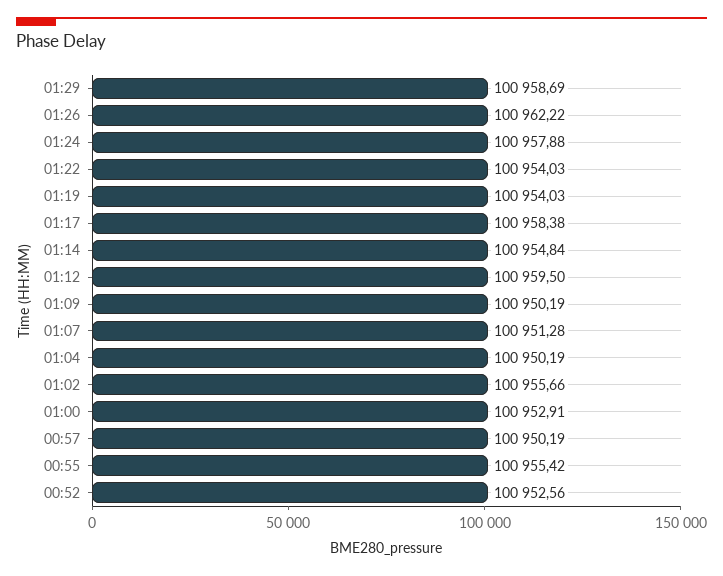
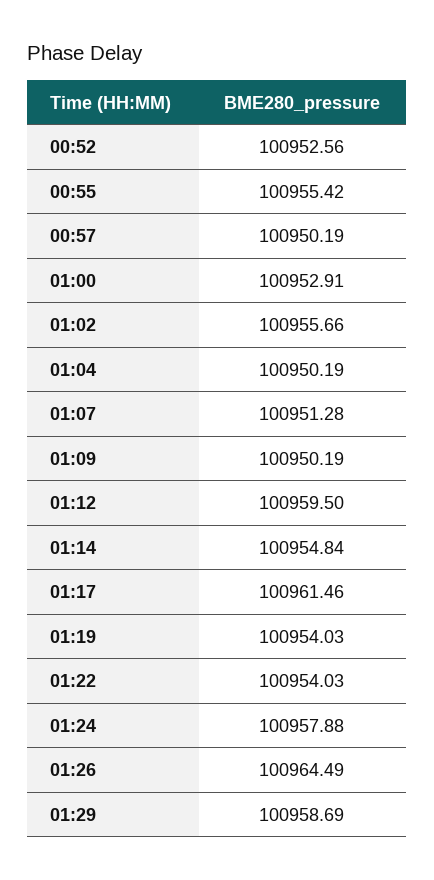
  {
    "01:29": 100958.69,
-   "01:26": 100962.22,
+   "01:26": 100964.49,
    "01:24": 100957.88,
    "01:22": 100954.03,
    "01:19": 100954.03,
-   "01:17": 100958.38,
+   "01:17": 100961.46,
    "01:14": 100954.84,
    "01:12": 100959.5,
    "01:09": 100950.19,
    "01:07": 100951.28,
    "01:04": 100950.19,
    "01:02": 100955.66,
    "01:00": 100952.91,
    "00:57": 100950.19,
    "00:55": 100955.42,
    "00:52": 100952.56
  }

